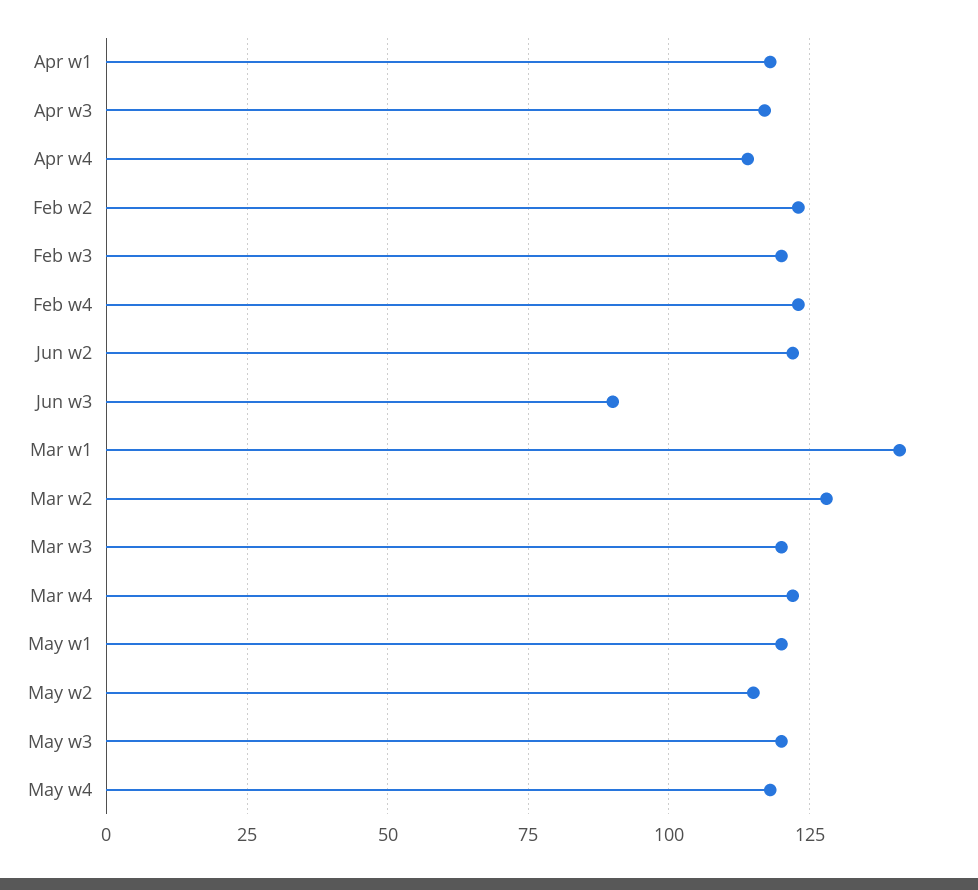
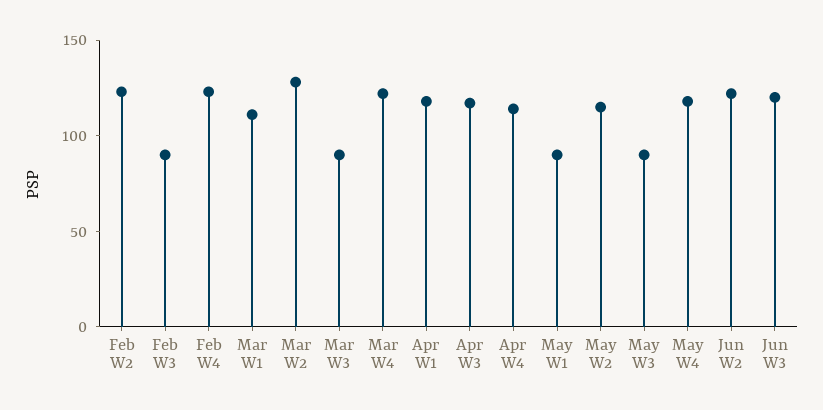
  {
    "Apr w1": 120,
    "Apr w3": 115,
    "Apr w4": 115,
    "Feb w2": 125,
-   "Feb w3": 120,
+   "Feb w3": 90,
    "Feb w4": 125,
    "Jun w2": 120,
-   "Jun w3": 90,
+   "Jun w3": 120,
-   "Mar w1": 140,
+   "Mar w1": 110,
    "Mar w2": 130,
-   "Mar w3": 120,
+   "Mar w3": 90,
    "Mar w4": 120,
-   "May w1": 120,
+   "May w1": 90,
    "May w2": 115,
-   "May w3": 120,
+   "May w3": 90,
    "May w4": 120
  }

